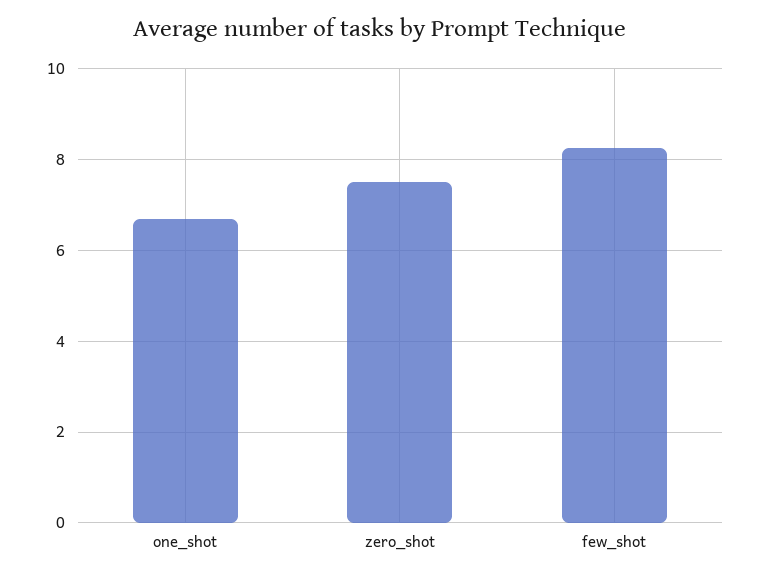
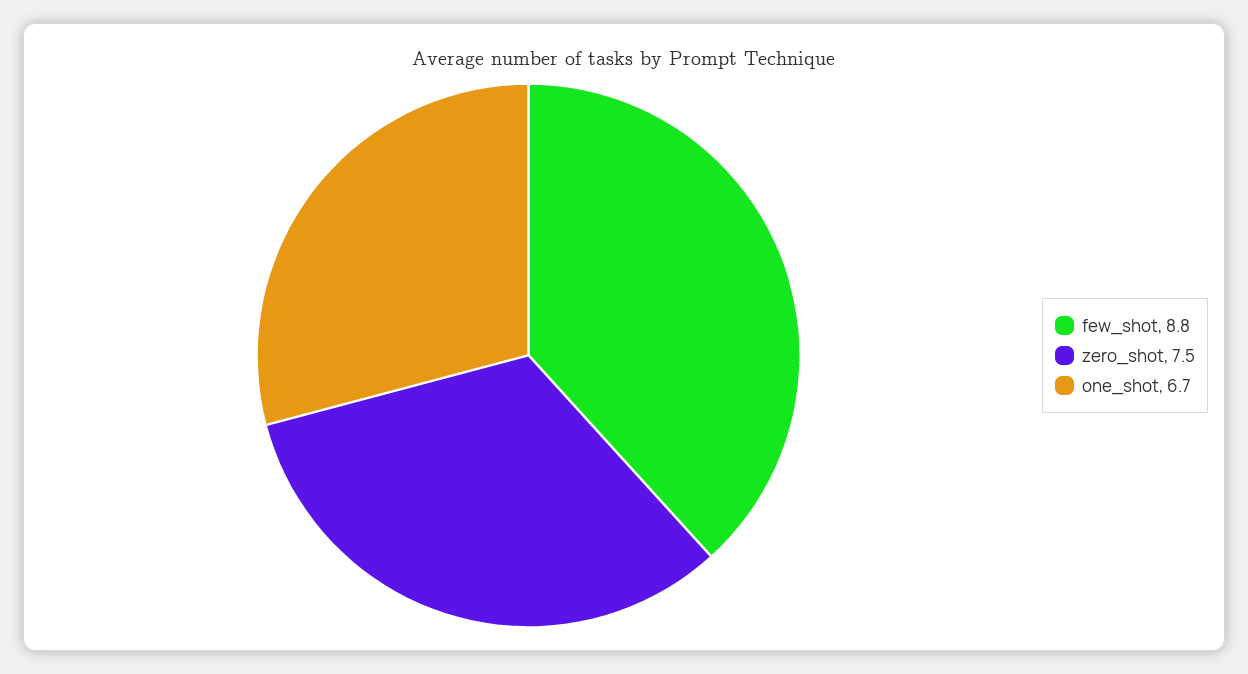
  {
    "one_shot": 6.7,
    "zero_shot": 7.5,
-   "few_shot": 8.2
+   "few_shot": 8.8
  }

